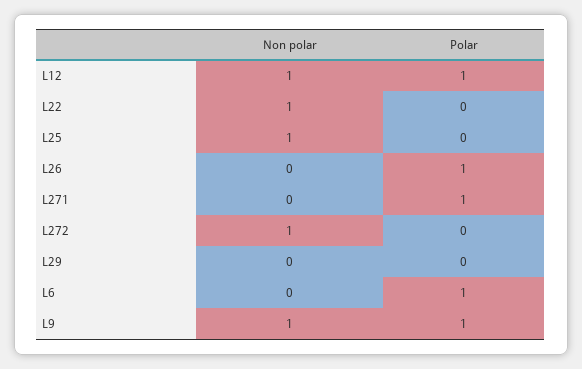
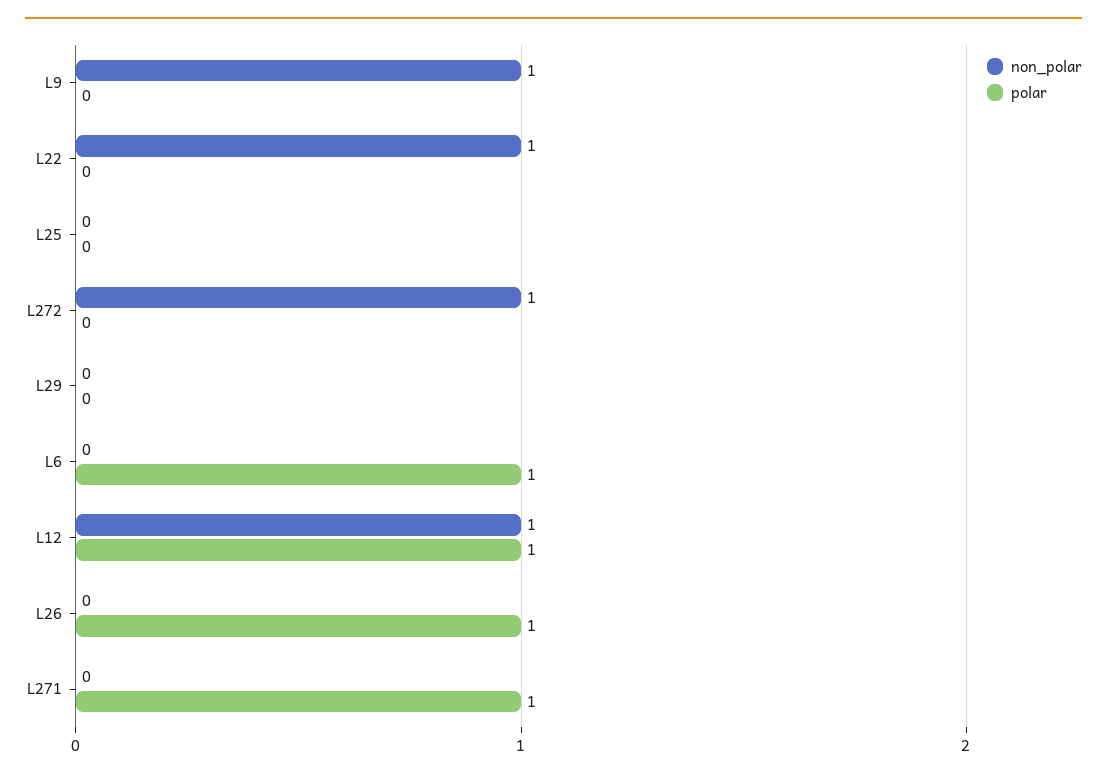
  {
    "Non polar": {
      "L12": 1,
      "L22": 1,
-     "L25": 1,
+     "L25": 0,
      "L26": 0,
      "L271": 0,
      "L272": 1,
      "L29": 0,
      "L6": 0,
      "L9": 1
    },
    "Polar": {
      "L12": 1,
      "L22": 0,
      "L25": 0,
      "L26": 1,
      "L271": 1,
      "L272": 0,
      "L29": 0,
      "L6": 1,
-     "L9": 1
+     "L9": 0
    }
  }

